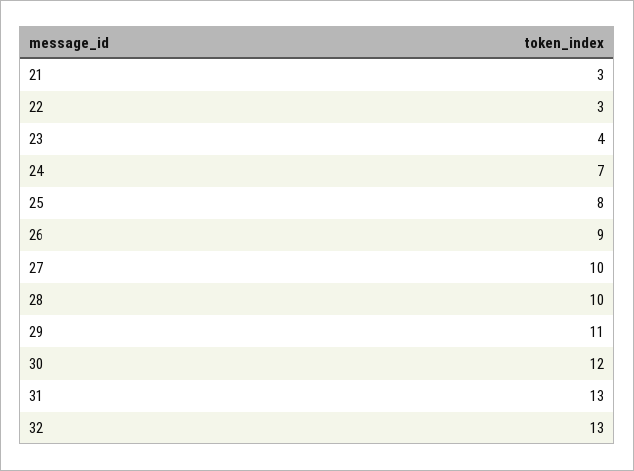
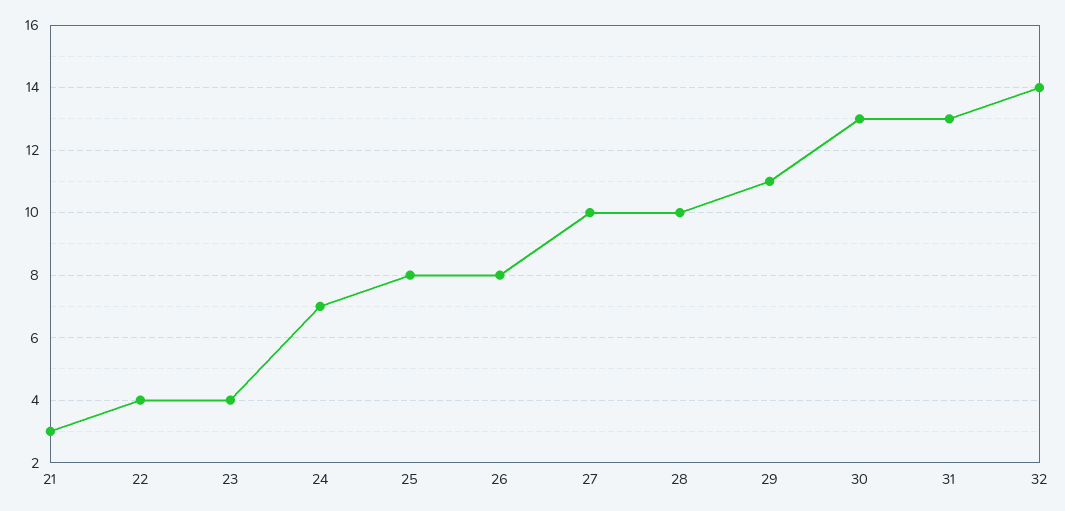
  {
    "21": 3,
-   "22": 3,
+   "22": 4,
    "23": 4,
    "24": 7,
    "25": 8,
-   "26": 9,
+   "26": 8,
    "27": 10,
    "28": 10,
    "29": 11,
-   "30": 12,
+   "30": 13,
    "31": 13,
-   "32": 13
+   "32": 14
  }

